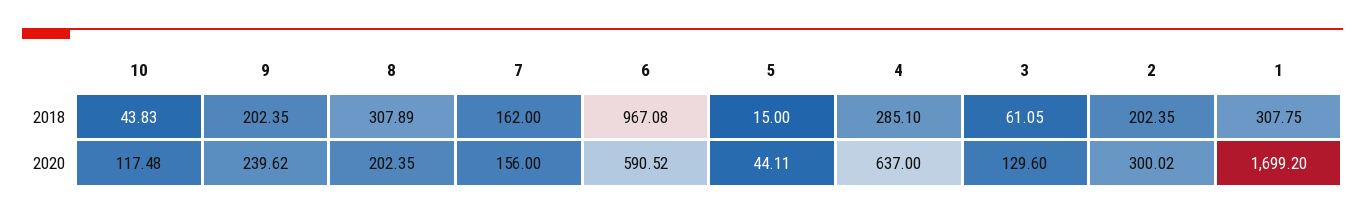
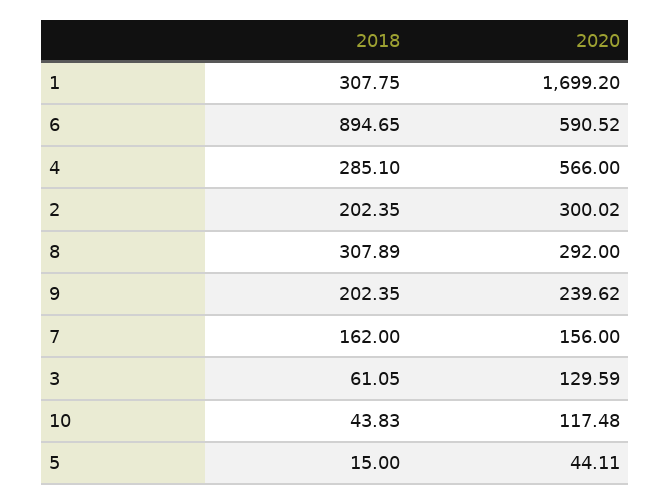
  {
    "10": {
      "2018": 43.83,
      "2020": 117.48
    },
    "9": {
      "2018": 202.35,
      "2020": 239.62
    },
    "8": {
      "2018": 307.89,
-     "2020": 202.35
+     "2020": 292
    },
    "7": {
      "2018": 162,
      "2020": 156
    },
    "6": {
-     "2018": 967.08,
+     "2018": 894.65,
      "2020": 590.52
    },
    "5": {
      "2018": 15,
      "2020": 44.11
    },
    "4": {
      "2018": 285.1,
-     "2020": 637
+     "2020": 566
    },
    "3": {
      "2018": 61.05,
-     "2020": 129.6
+     "2020": 129.59
    },
    "2": {
      "2018": 202.35,
      "2020": 300.02
    },
    "1": {
      "2018": 307.75,
      "2020": 1699.2
    }
  }

